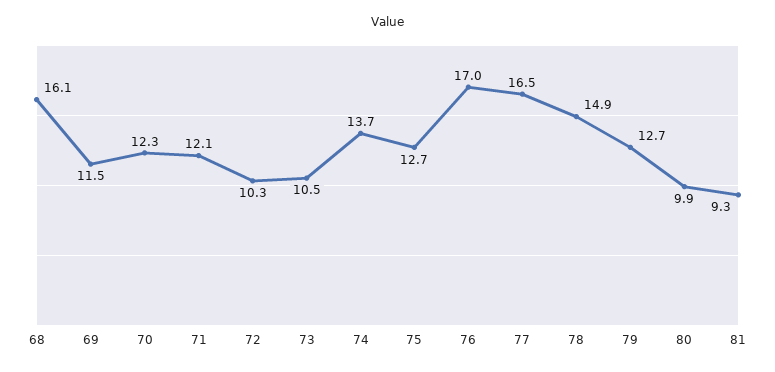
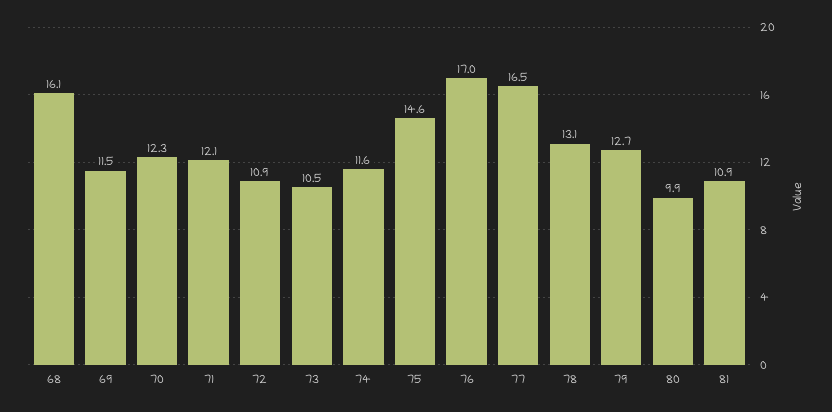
  {
    "68": 16.1,
    "69": 11.5,
    "70": 12.3,
    "71": 12.1,
-   "72": 10.3,
+   "72": 10.9,
    "73": 10.5,
-   "74": 13.7,
+   "74": 11.6,
-   "75": 12.7,
+   "75": 14.6,
    "76": 17,
    "77": 16.5,
-   "78": 14.9,
+   "78": 13.1,
    "79": 12.7,
    "80": 9.9,
-   "81": 9.3
+   "81": 10.9
  }

